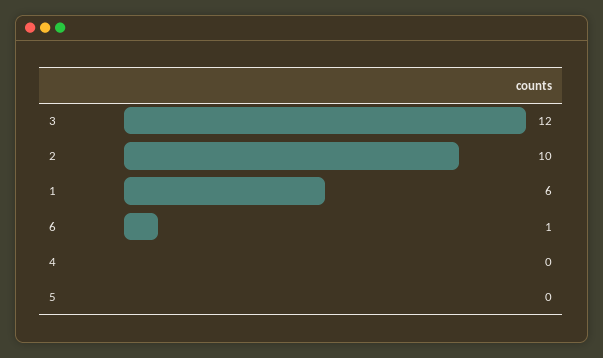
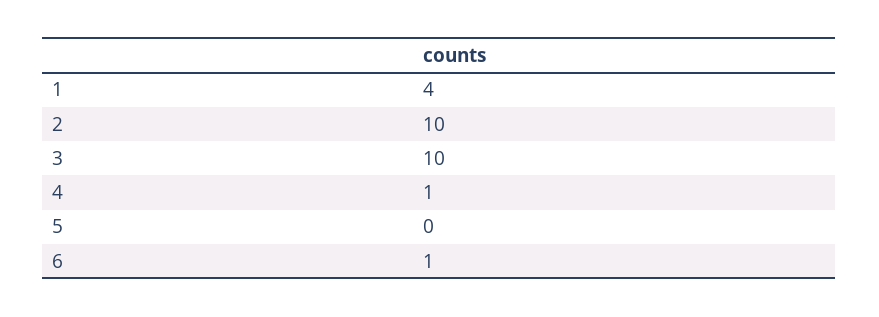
  {
-   "3": 12,
+   "3": 10,
    "2": 10,
-   "1": 6,
+   "1": 4,
    "6": 1,
-   "4": 0,
+   "4": 1,
    "5": 0
  }

